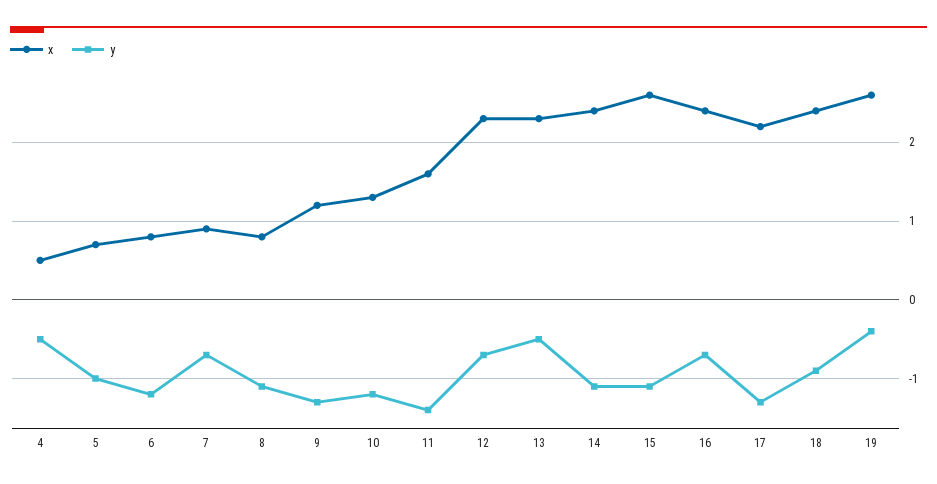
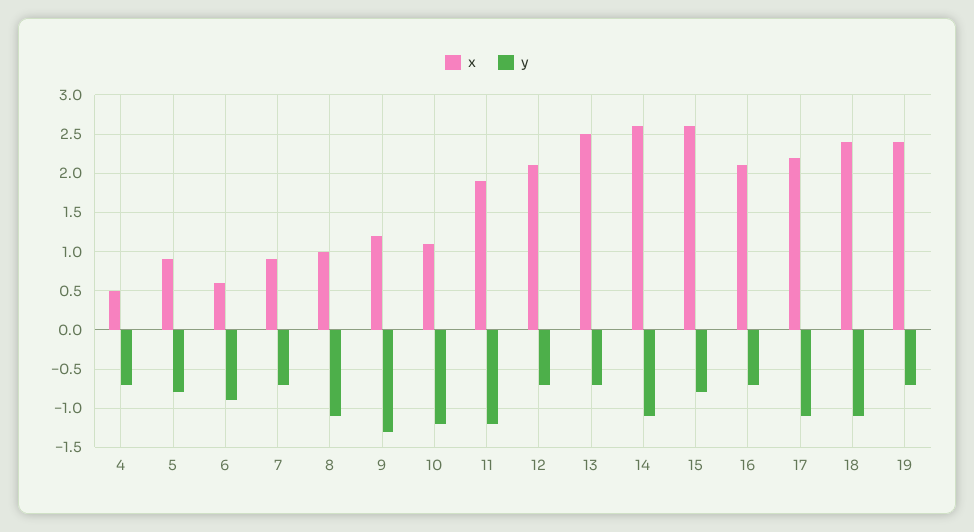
  {
    "x": {
      "4": 0.5,
-     "5": 0.7,
+     "5": 0.9,
-     "6": 0.8,
+     "6": 0.6,
      "7": 0.9,
-     "8": 0.8,
+     "8": 1,
      "9": 1.2,
-     "10": 1.3,
+     "10": 1.1,
-     "11": 1.6,
+     "11": 1.9,
-     "12": 2.3,
+     "12": 2.1,
-     "13": 2.3,
+     "13": 2.5,
-     "14": 2.4,
+     "14": 2.6,
      "15": 2.6,
-     "16": 2.4,
+     "16": 2.1,
      "17": 2.2,
      "18": 2.4,
-     "19": 2.6
+     "19": 2.4
    },
    "y": {
-     "4": -0.5,
+     "4": -0.7,
-     "5": -1,
+     "5": -0.8,
-     "6": -1.2,
+     "6": -0.9,
      "7": -0.7,
      "8": -1.1,
      "9": -1.3,
      "10": -1.2,
-     "11": -1.4,
+     "11": -1.2,
      "12": -0.7,
-     "13": -0.5,
+     "13": -0.7,
      "14": -1.1,
-     "15": -1.1,
+     "15": -0.8,
      "16": -0.7,
-     "17": -1.3,
+     "17": -1.1,
-     "18": -0.9,
+     "18": -1.1,
-     "19": -0.4
+     "19": -0.7
    }
  }

